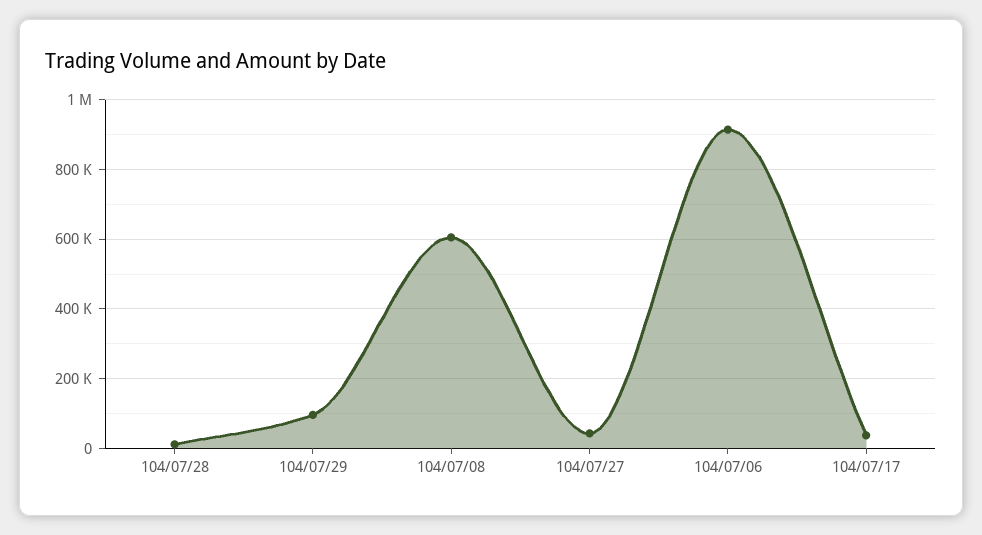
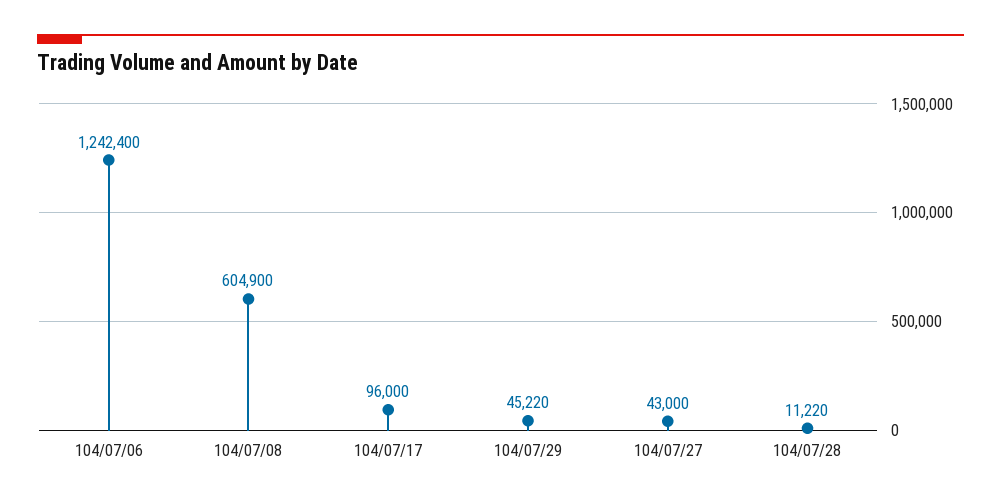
  {
    "104/07/28": 11220,
-   "104/07/29": 100000,
+   "104/07/29": 45220,
    "104/07/08": 604900,
    "104/07/27": 43000,
-   "104/07/06": 920000,
+   "104/07/06": 1242400,
-   "104/07/17": 40000
+   "104/07/17": 96000
  }

